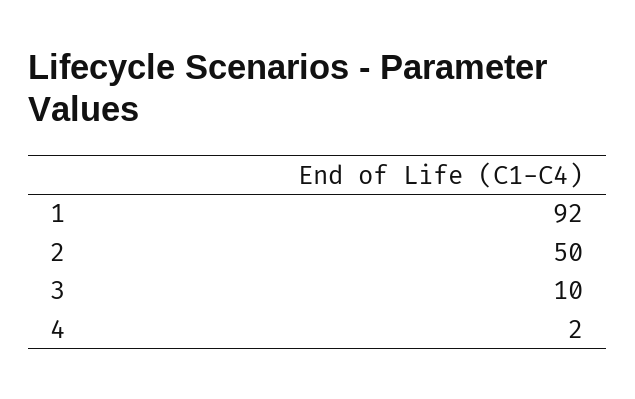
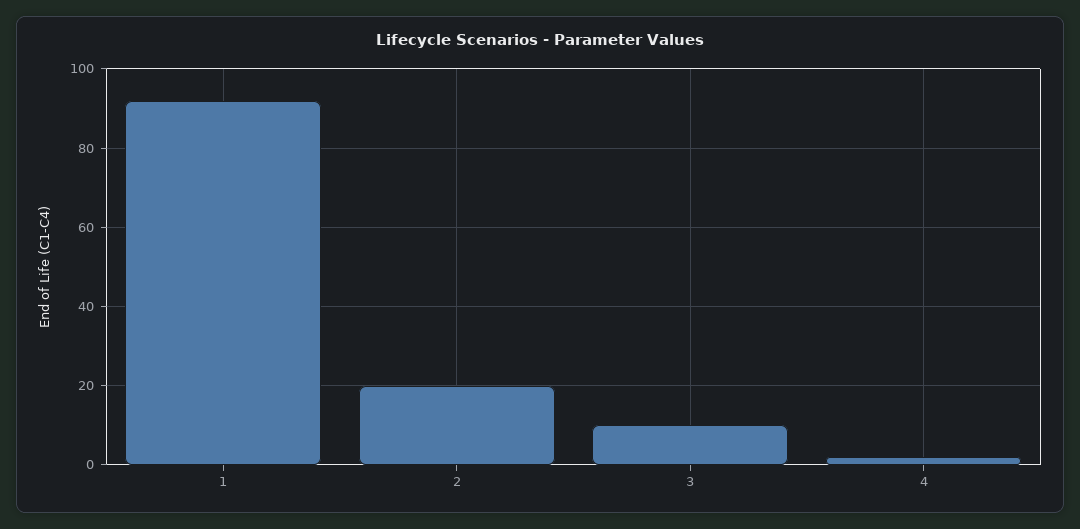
  {
    "1": 92,
-   "2": 50,
+   "2": 20,
    "3": 10,
    "4": 2
  }

